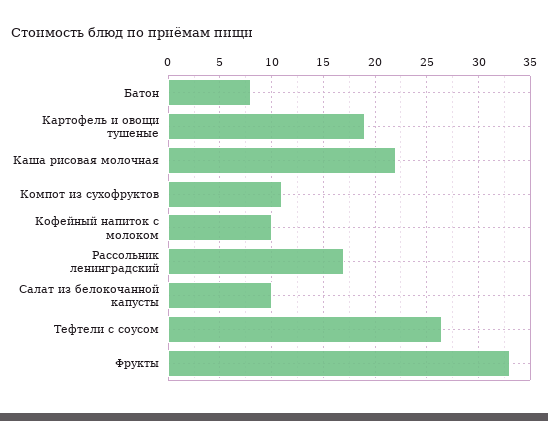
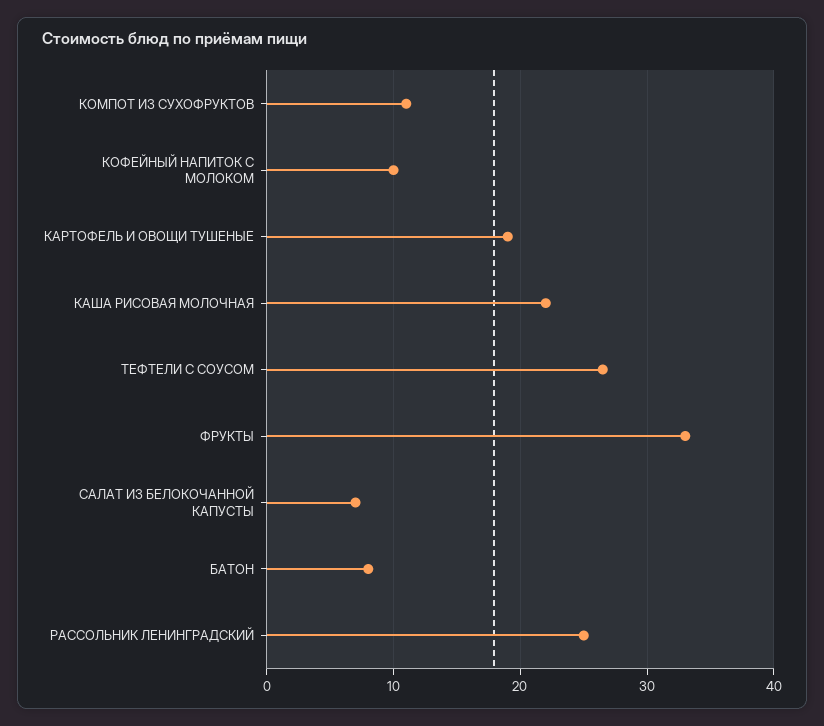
  {
    "Батон": 8,
    "Картофель и овощи тушеные": 19,
    "Каша рисовая молочная": 22,
    "Компот из сухофруктов": 11,
    "Кофейный напиток с молоком": 10,
-   "Рассольник ленинградский": 17,
+   "Рассольник ленинградский": 25,
-   "Салат из белокочанной капусты": 10,
+   "Салат из белокочанной капусты": 7,
    "Тефтели с соусом": 27,
    "Фрукты": 33
  }

